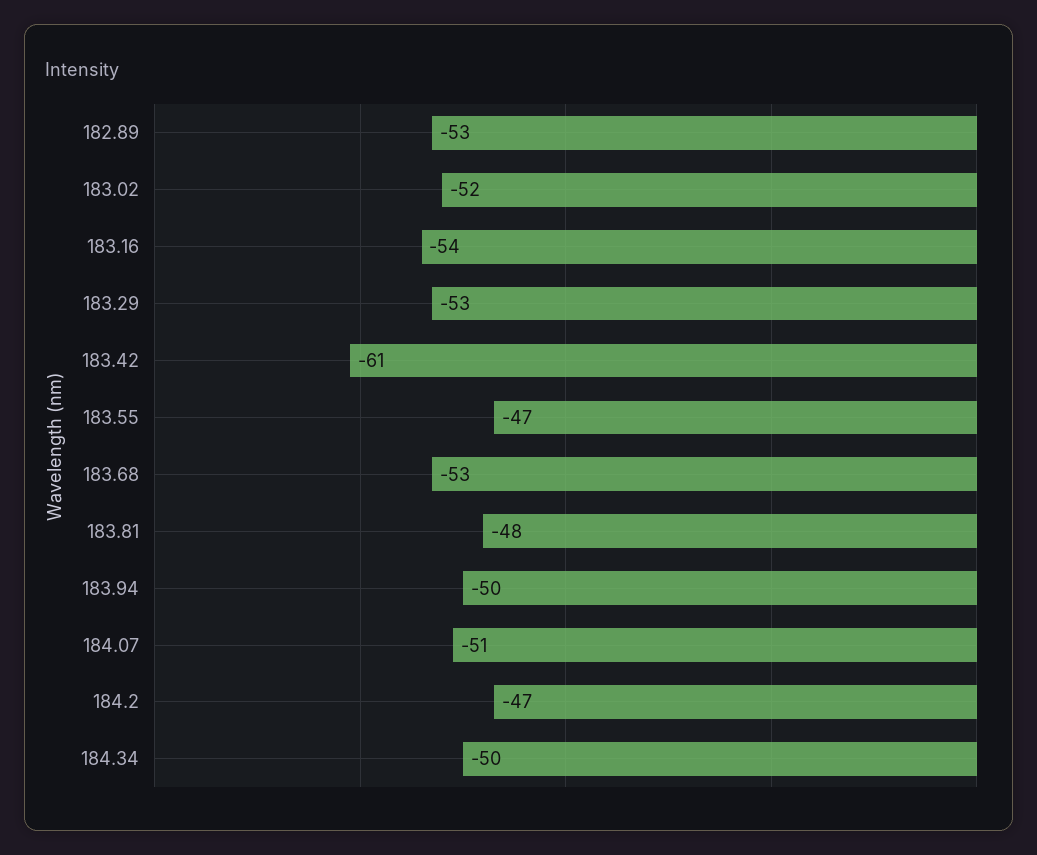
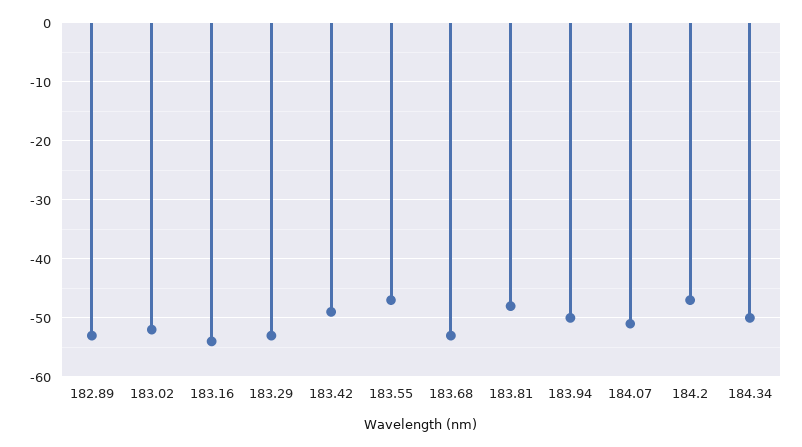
  {
    "182.89": -53,
    "183.02": -52,
    "183.16": -54,
    "183.29": -53,
-   "183.42": -61,
+   "183.42": -50,
    "183.55": -47,
    "183.68": -53,
    "183.81": -48,
    "183.94": -50,
    "184.07": -51,
    "184.2": -47,
    "184.34": -50
  }

